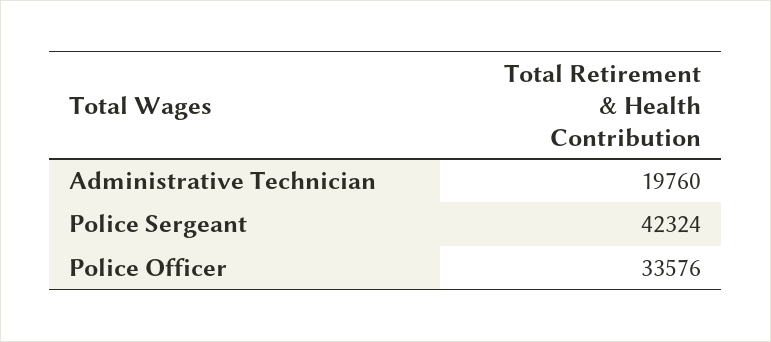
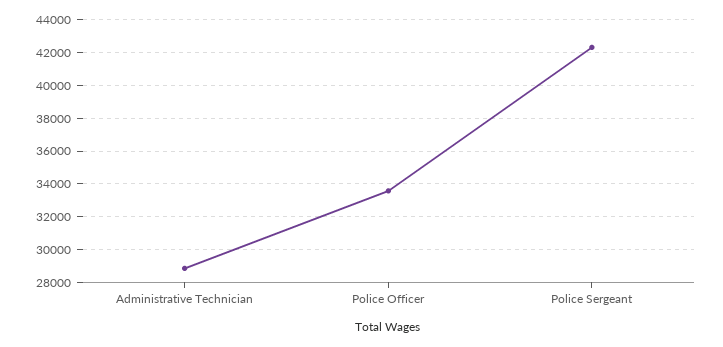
  {
-   "Administrative Technician": 19760,
+   "Administrative Technician": 29000,
    "Police Sergeant": 42324,
    "Police Officer": 33576
  }

